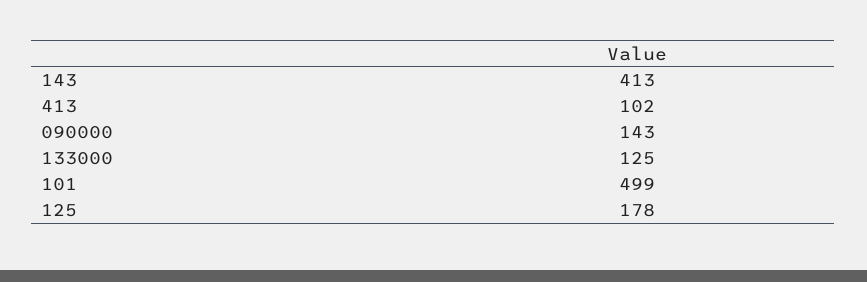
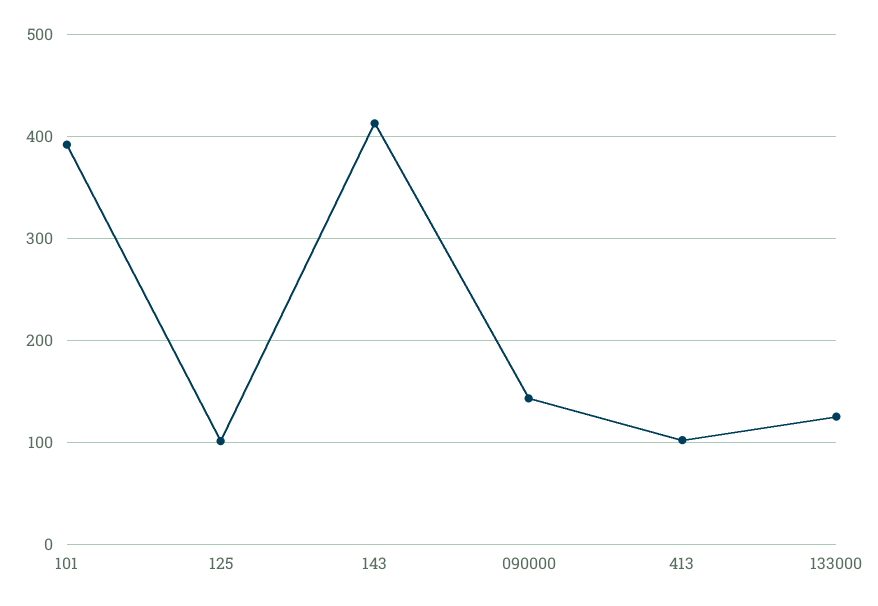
  {
    "143": 413,
    "413": 102,
    "090000": 143,
    "133000": 125,
-   "101": 499,
+   "101": 390,
-   "125": 178
+   "125": 100
  }

